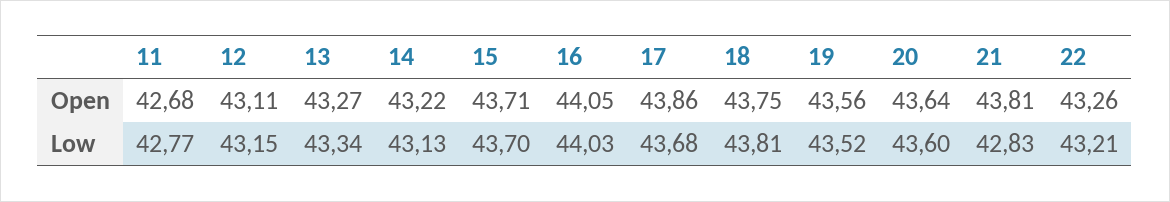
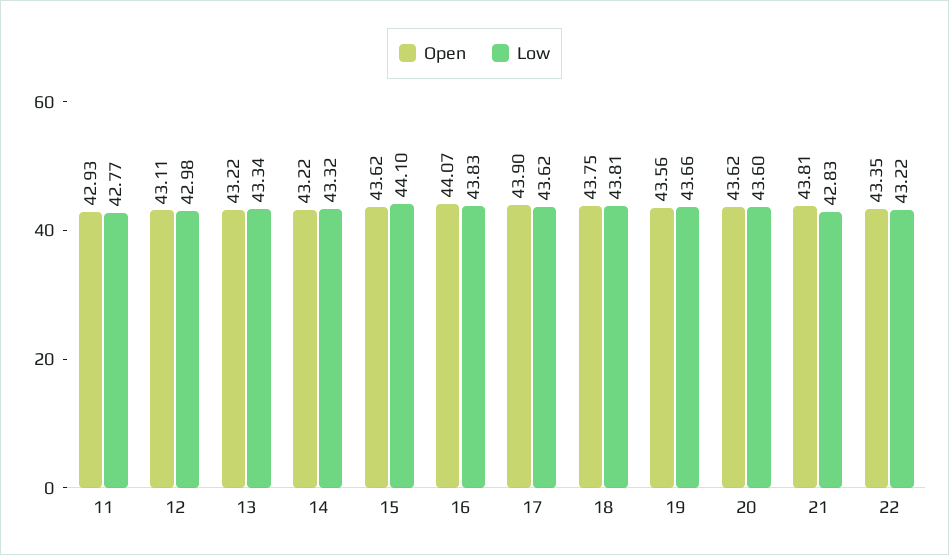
  {
    "Open": {
-     "11": 42.68,
+     "11": 42.93,
      "12": 43.11,
-     "13": 43.27,
+     "13": 43.22,
      "14": 43.22,
-     "15": 43.71,
+     "15": 43.62,
-     "16": 44.05,
+     "16": 44.07,
-     "17": 43.86,
+     "17": 43.9,
      "18": 43.75,
      "19": 43.56,
-     "20": 43.64,
+     "20": 43.62,
      "21": 43.81,
-     "22": 43.26
+     "22": 43.35
    },
    "Low": {
      "11": 42.77,
-     "12": 43.15,
+     "12": 42.98,
      "13": 43.34,
-     "14": 43.13,
+     "14": 43.32,
-     "15": 43.7,
+     "15": 44.1,
-     "16": 44.03,
+     "16": 43.83,
-     "17": 43.68,
+     "17": 43.62,
      "18": 43.81,
-     "19": 43.52,
+     "19": 43.66,
      "20": 43.6,
      "21": 42.83,
-     "22": 43.21
+     "22": 43.22
    }
  }

